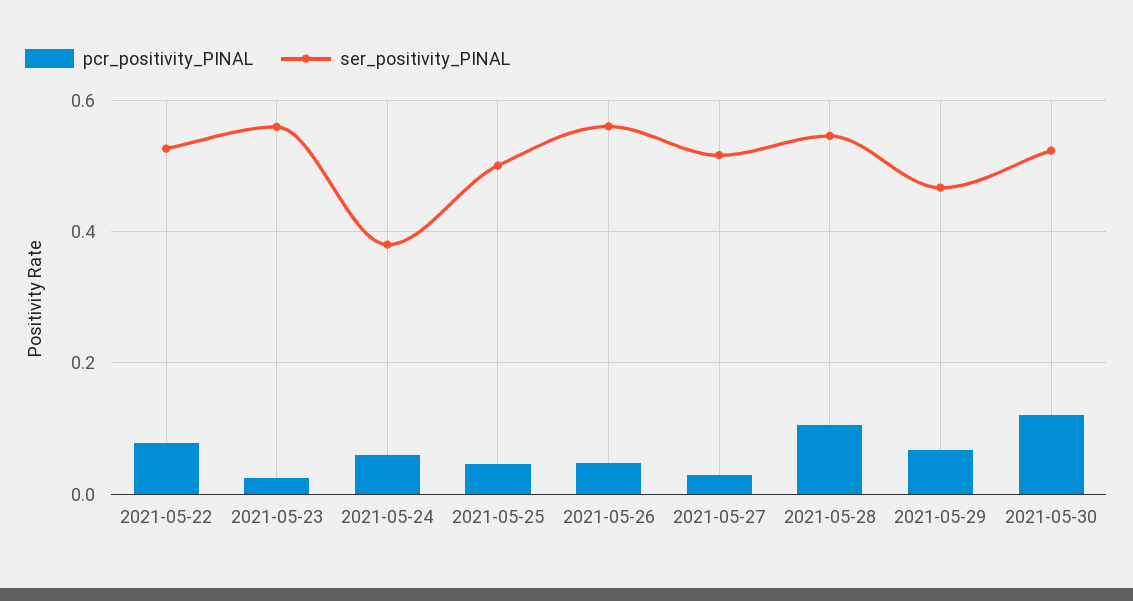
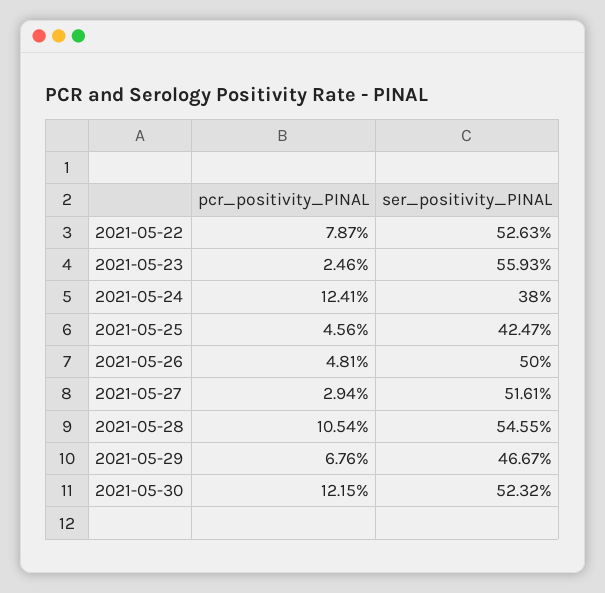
  {
    "pcr_positivity_PINAL": {
      "2021-05-22": 0.0787,
      "2021-05-23": 0.0246,
-     "2021-05-24": 0.06,
+     "2021-05-24": 0.1241,
      "2021-05-25": 0.0456,
      "2021-05-26": 0.0481,
      "2021-05-27": 0.0294,
      "2021-05-28": 0.1054,
      "2021-05-29": 0.0676,
      "2021-05-30": 0.1215
    },
    "ser_positivity_PINAL": {
      "2021-05-22": 0.5263,
      "2021-05-23": 0.5593,
      "2021-05-24": 0.38,
-     "2021-05-25": 0.5,
+     "2021-05-25": 0.4247,
-     "2021-05-26": 0.56,
+     "2021-05-26": 0.5,
      "2021-05-27": 0.5161,
      "2021-05-28": 0.5455,
      "2021-05-29": 0.4667,
      "2021-05-30": 0.5232
    }
  }

